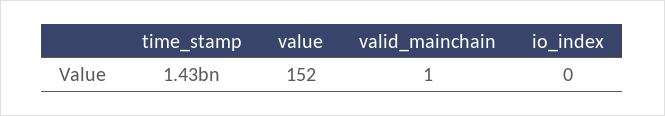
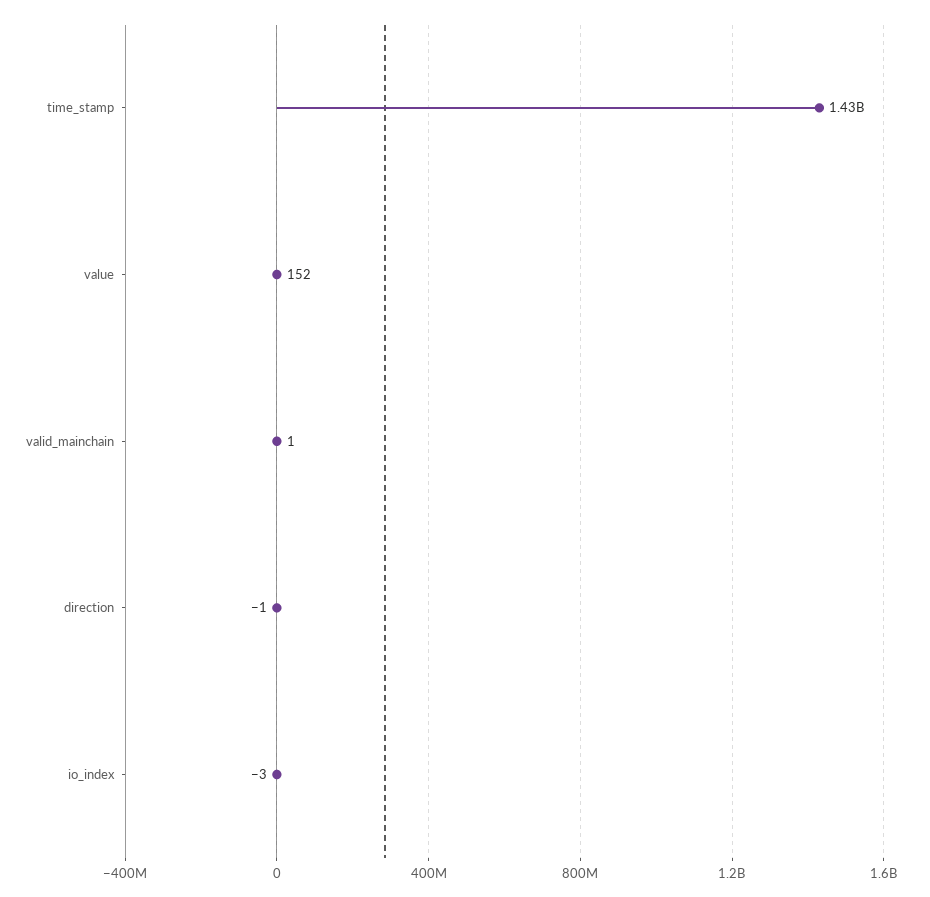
  {
    "time_stamp": 1430000000,
    "value": 152,
    "valid_mainchain": 1,
-   "io_index": 0
+   "io_index": -3,
+   "direction": -1
  }

